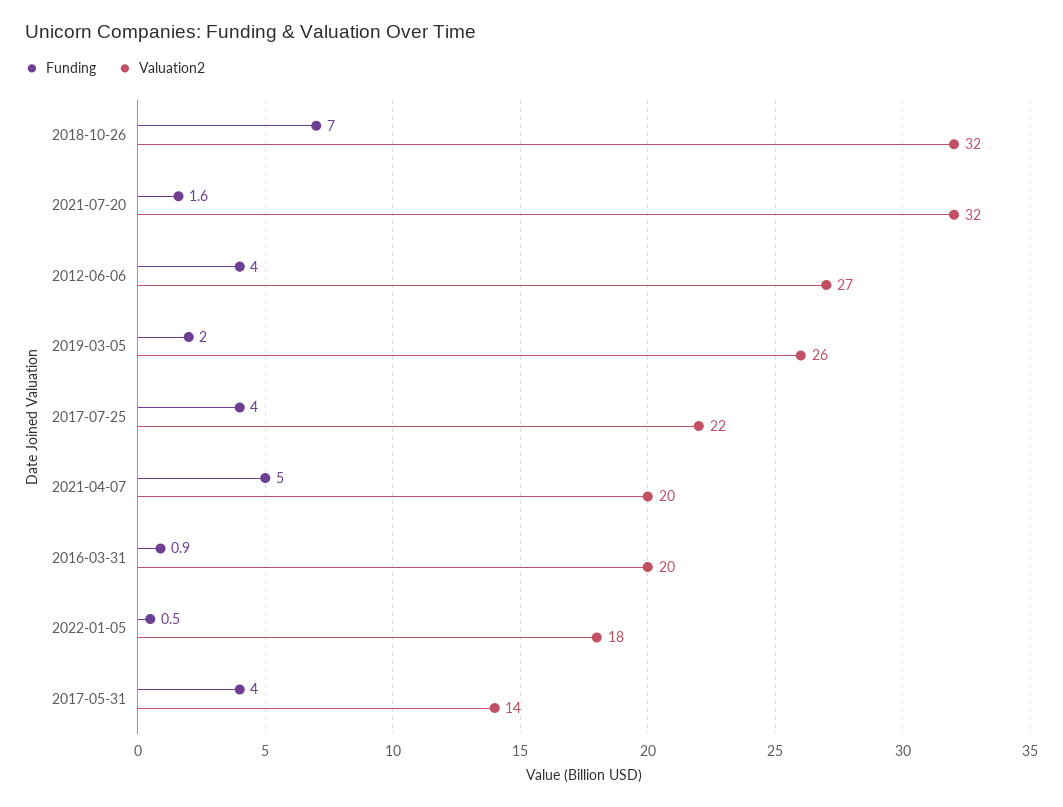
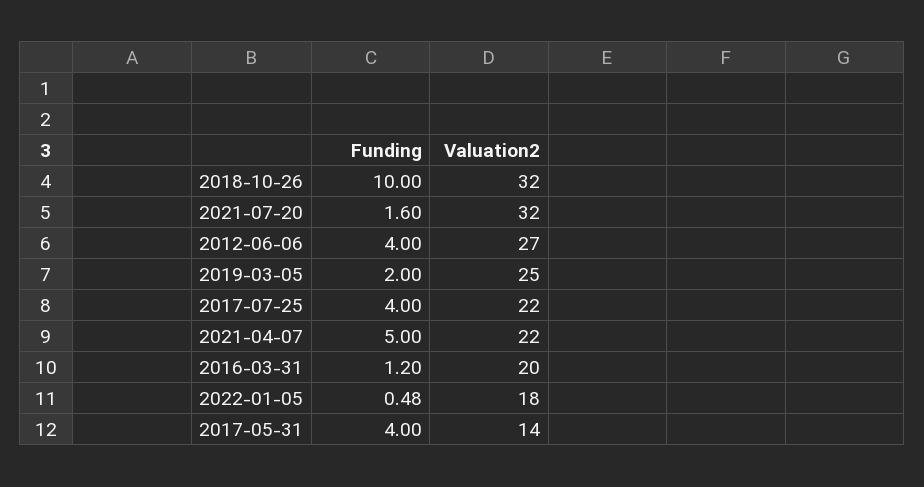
  {
    "Funding": {
-     "2018-10-26": 7,
+     "2018-10-26": 10,
      "2021-07-20": 1.6,
      "2012-06-06": 4,
      "2019-03-05": 2,
      "2017-07-25": 4,
      "2021-04-07": 5,
-     "2016-03-31": 0.9,
+     "2016-03-31": 1.2,
      "2022-01-05": 0.48,
      "2017-05-31": 4
    },
    "Valuation2": {
      "2018-10-26": 32,
      "2021-07-20": 32,
      "2012-06-06": 27,
-     "2019-03-05": 26,
+     "2019-03-05": 25,
      "2017-07-25": 22,
-     "2021-04-07": 20,
+     "2021-04-07": 22,
      "2016-03-31": 20,
      "2022-01-05": 18,
      "2017-05-31": 14
    }
  }

